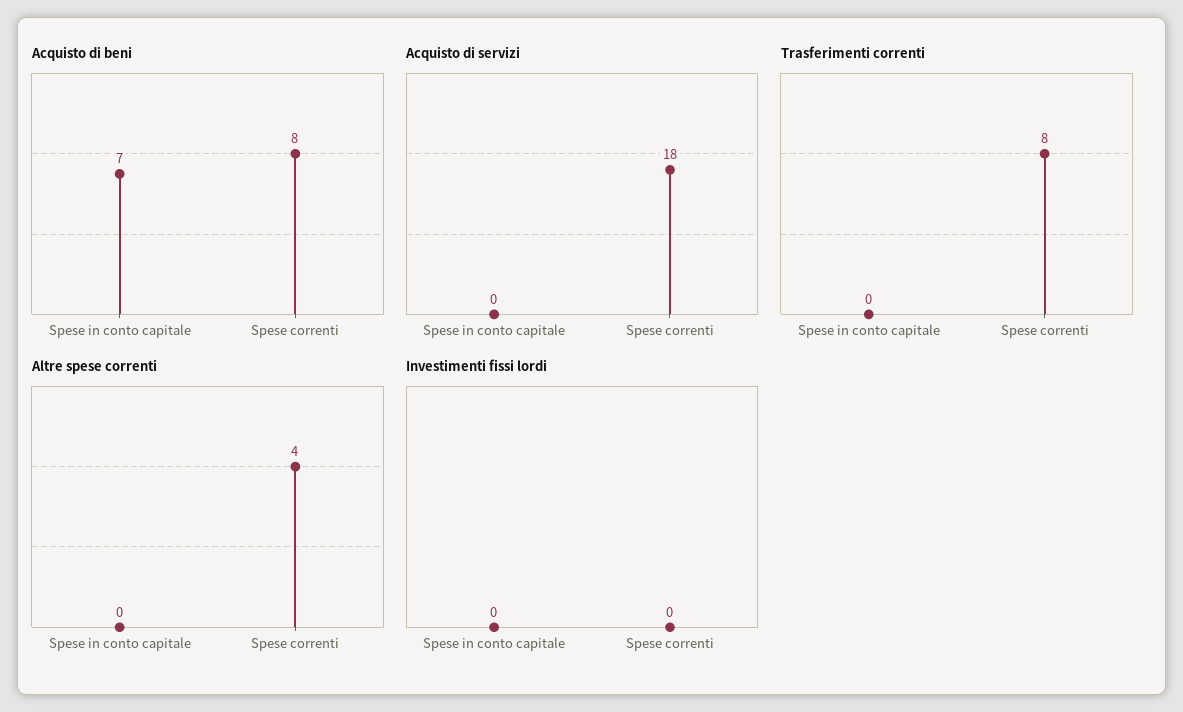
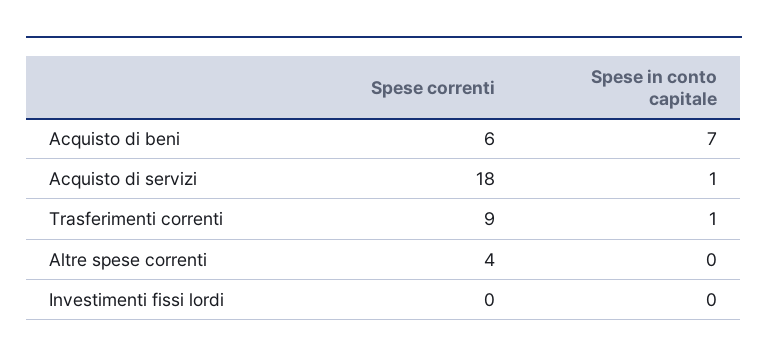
  {
    "Acquisto di beni": {
      "Spese in conto capitale": 7,
-     "Spese correnti": 8
+     "Spese correnti": 6
    },
    "Acquisto di servizi": {
-     "Spese in conto capitale": 0,
+     "Spese in conto capitale": 1,
      "Spese correnti": 18
    },
    "Trasferimenti correnti": {
-     "Spese in conto capitale": 0,
+     "Spese in conto capitale": 1,
-     "Spese correnti": 8
+     "Spese correnti": 9
    },
    "Altre spese correnti": {
      "Spese in conto capitale": 0,
      "Spese correnti": 4
    },
    "Investimenti fissi lordi": {
      "Spese in conto capitale": 0,
      "Spese correnti": 0
    }
  }

